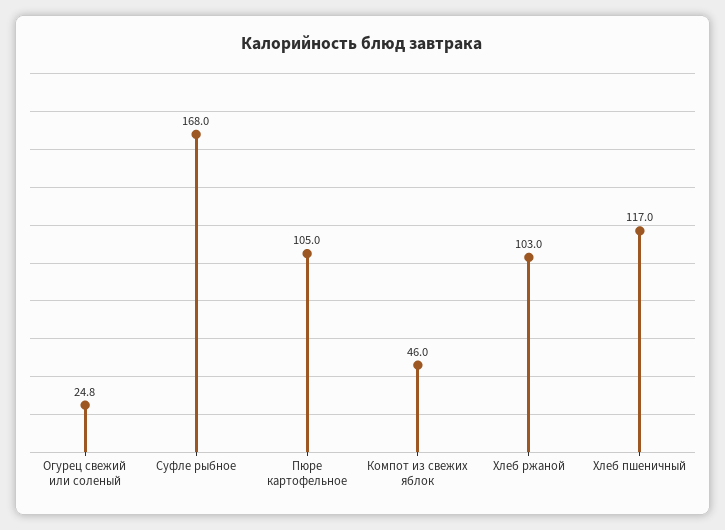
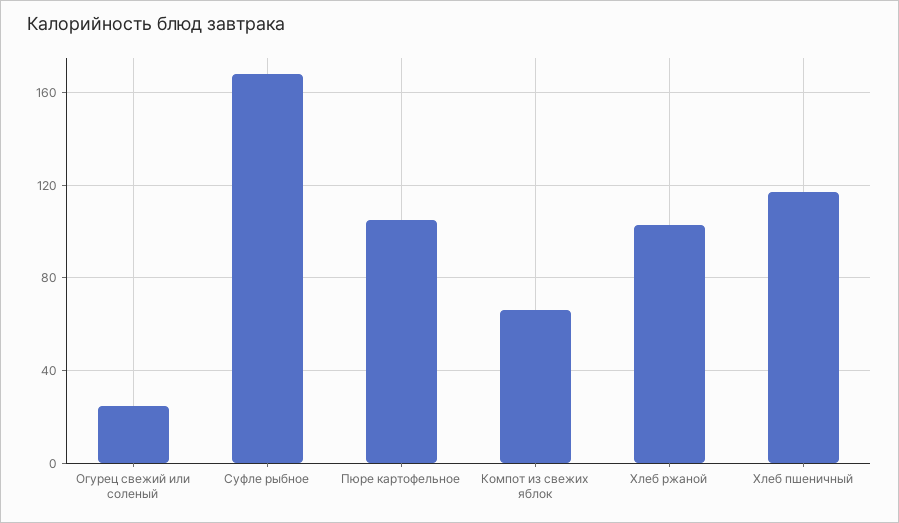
  {
    "Огурец свежий или соленый": 24.8,
    "Суфле рыбное": 168,
    "Пюре картофельное": 105,
-   "Компот из свежих яблок": 46,
+   "Компот из свежих яблок": 65,
    "Хлеб ржаной": 103,
    "Хлеб пшеничный": 117
  }

